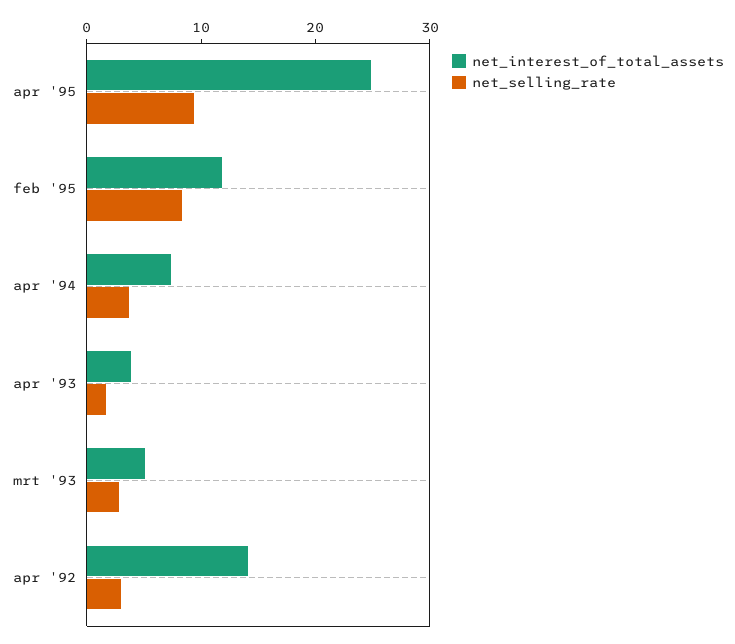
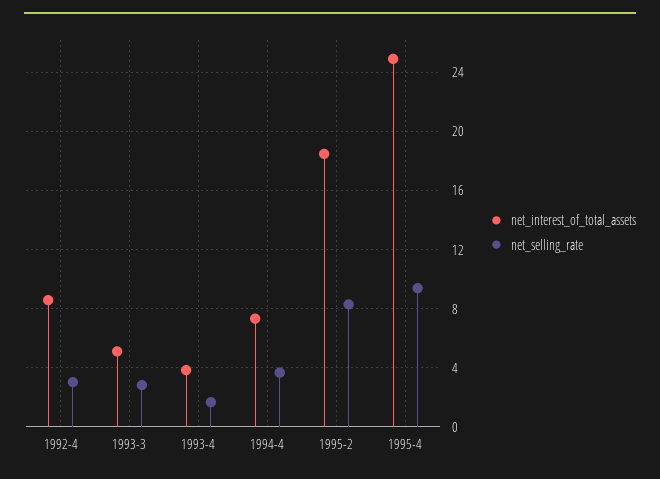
  {
    "net_interest_of_total_assets": {
      "apr '95": 25,
-     "feb '95": 12,
+     "feb '95": 18.5,
      "apr '94": 7.5,
      "apr '93": 4,
      "mrt '93": 5,
-     "apr '92": 14
+     "apr '92": 8.5
    },
    "net_selling_rate": {
      "apr '95": 9.5,
      "feb '95": 8.5,
      "apr '94": 3.5,
      "apr '93": 1.5,
      "mrt '93": 3,
      "apr '92": 3
    }
  }

